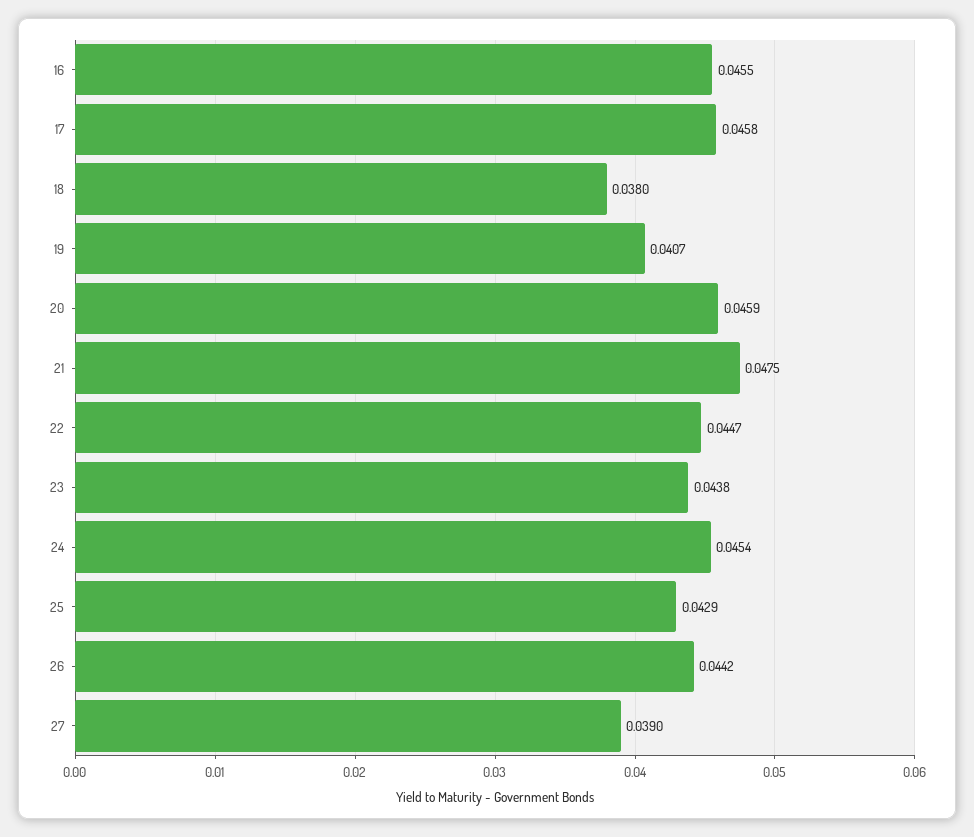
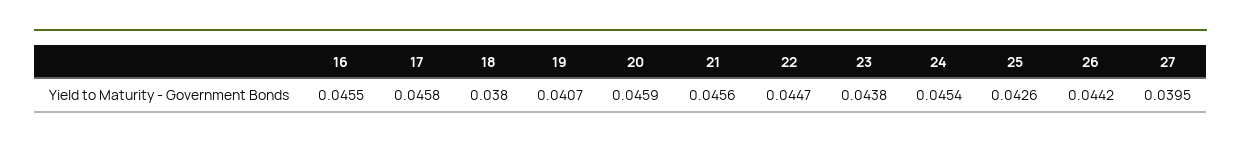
  {
    "16": 0.0455,
    "17": 0.0458,
    "18": 0.038,
    "19": 0.0407,
    "20": 0.0459,
-   "21": 0.0475,
+   "21": 0.0456,
    "22": 0.0447,
    "23": 0.0438,
    "24": 0.0454,
-   "25": 0.0429,
+   "25": 0.0426,
    "26": 0.0442,
-   "27": 0.039
+   "27": 0.0395
  }

